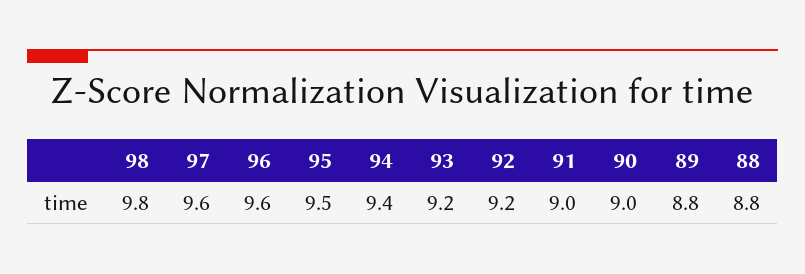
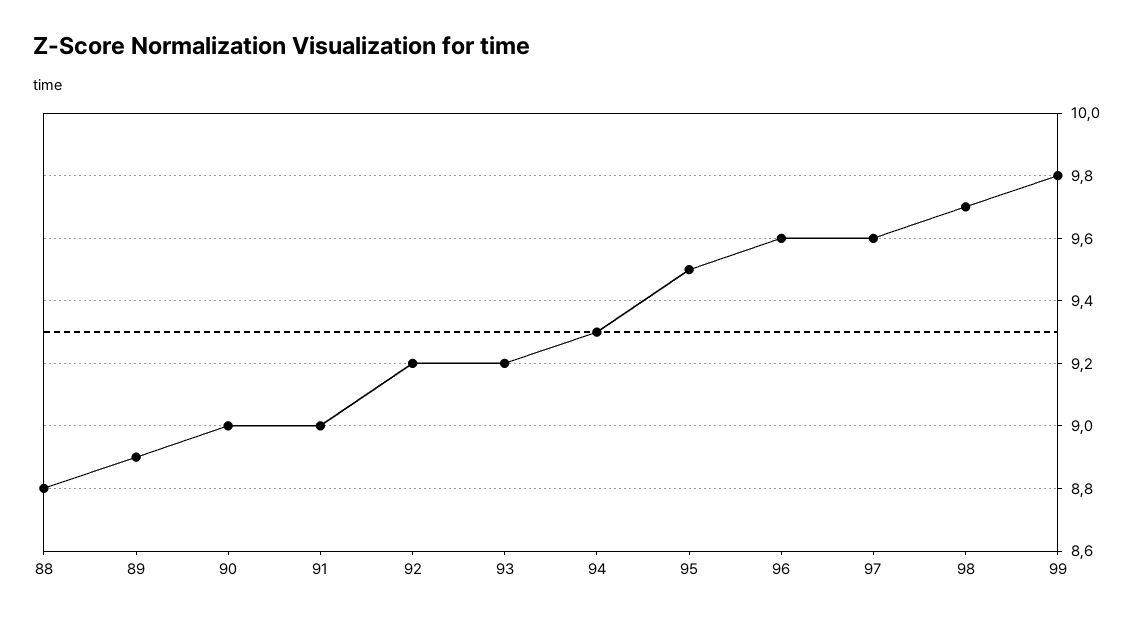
  {
-   "98": 9.8,
+   "98": 9.7,
    "97": 9.6,
    "96": 9.6,
    "95": 9.5,
-   "94": 9.4,
+   "94": 9.3,
    "93": 9.2,
    "92": 9.2,
    "91": 9,
    "90": 9,
-   "89": 8.8,
+   "89": 8.9,
-   "88": 8.8
+   "88": 8.8,
+   "99": 9.8
  }

